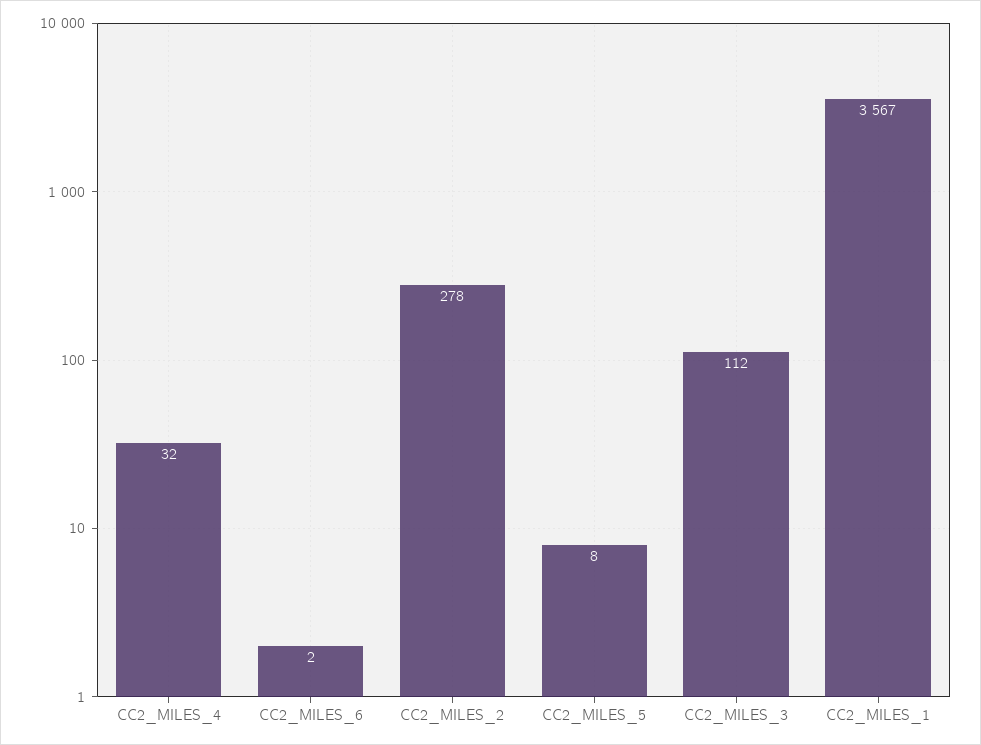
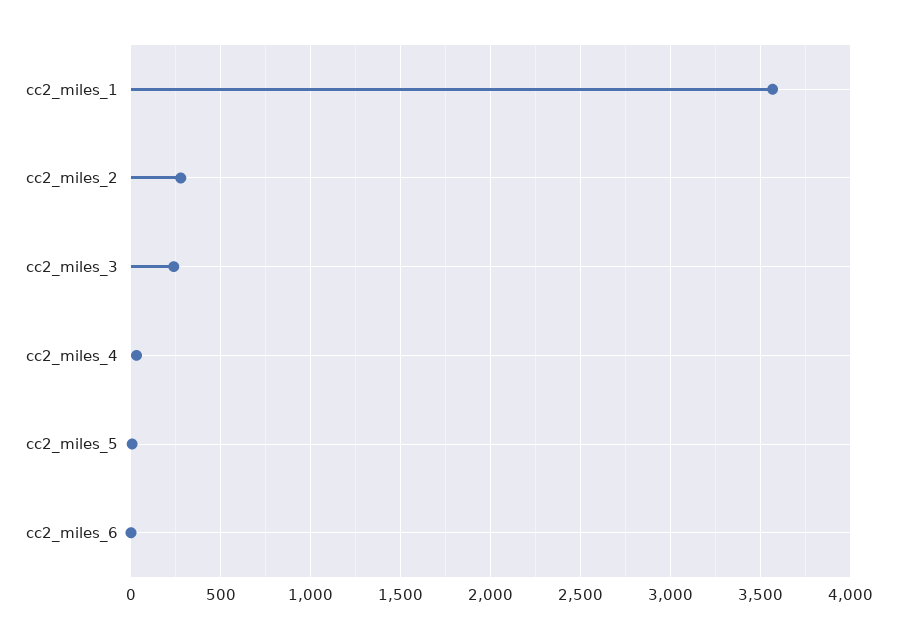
  {
    "CC2_MILES_4": 32,
    "CC2_MILES_6": 2,
    "CC2_MILES_2": 278,
    "CC2_MILES_5": 8,
-   "CC2_MILES_3": 112,
+   "CC2_MILES_3": 250,
    "CC2_MILES_1": 3567
  }

